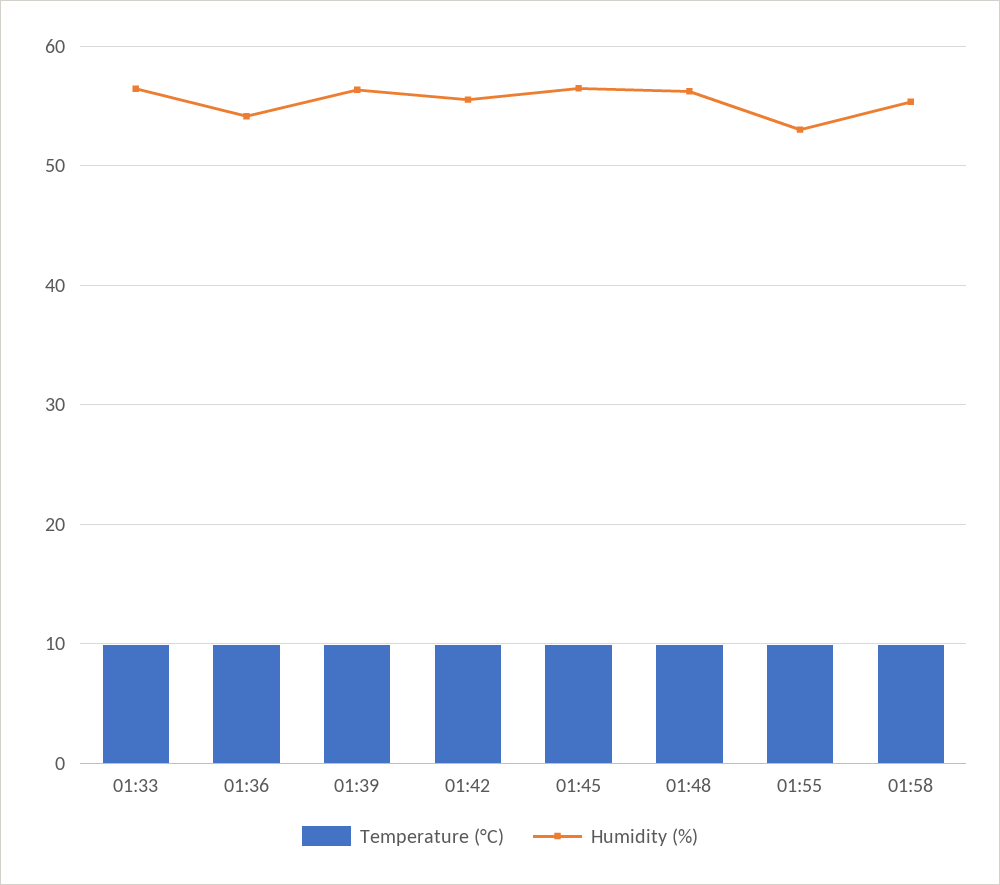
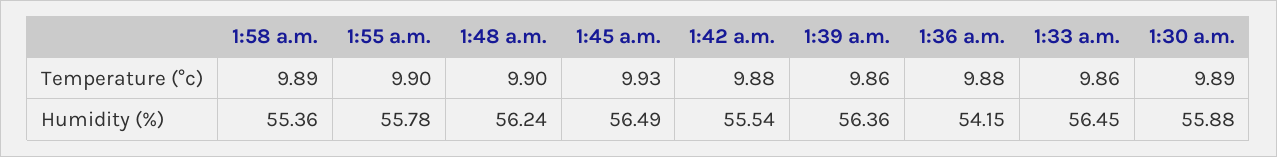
  {
    "Temperature (°C)": {
      "01:33": 9.86,
      "01:36": 9.88,
      "01:39": 9.86,
      "01:42": 9.88,
      "01:45": 9.93,
      "01:48": 9.9,
      "01:55": 9.9,
-     "01:58": 9.89
+     "01:58": 9.89,
+     "1:30 a.m.": 9.89
    },
    "Humidity (%)": {
      "01:33": 56.45,
      "01:36": 54.15,
      "01:39": 56.36,
      "01:42": 55.54,
      "01:45": 56.49,
      "01:48": 56.24,
-     "01:55": 53,
+     "01:55": 55.78,
-     "01:58": 55.36
+     "01:58": 55.36,
+     "1:30 a.m.": 55.88
    }
  }

